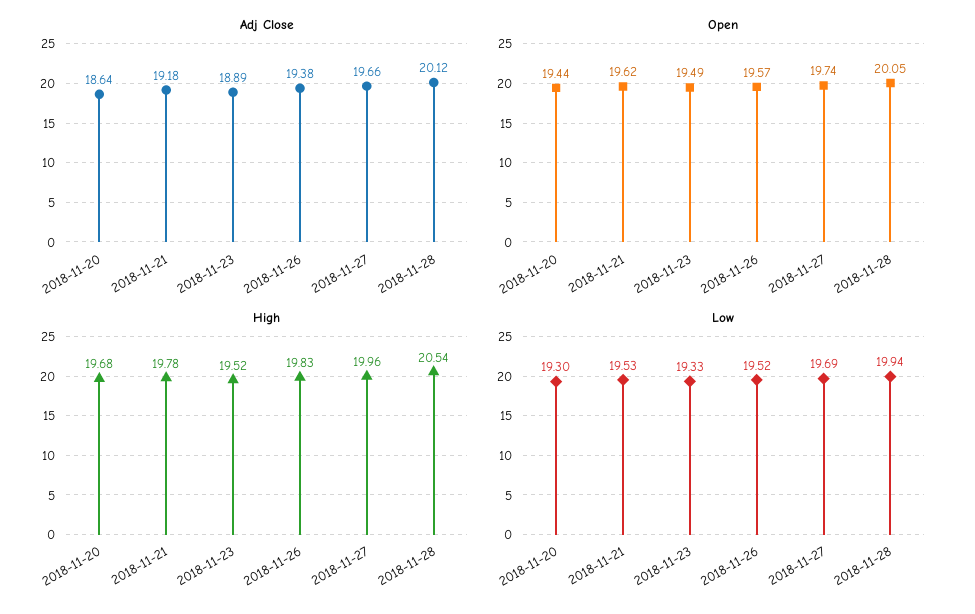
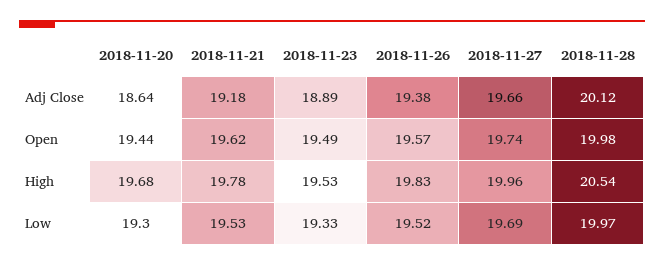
  {
    "Adj Close": {
      "2018-11-20": 18.64,
      "2018-11-21": 19.18,
      "2018-11-23": 18.89,
      "2018-11-26": 19.38,
      "2018-11-27": 19.66,
      "2018-11-28": 20.12
    },
    "Open": {
      "2018-11-20": 19.44,
      "2018-11-21": 19.62,
      "2018-11-23": 19.49,
      "2018-11-26": 19.57,
      "2018-11-27": 19.74,
-     "2018-11-28": 20.05
+     "2018-11-28": 19.98
    },
    "High": {
      "2018-11-20": 19.68,
      "2018-11-21": 19.78,
-     "2018-11-23": 19.52,
+     "2018-11-23": 19.53,
      "2018-11-26": 19.83,
      "2018-11-27": 19.96,
      "2018-11-28": 20.54
    },
    "Low": {
      "2018-11-20": 19.3,
      "2018-11-21": 19.53,
      "2018-11-23": 19.33,
      "2018-11-26": 19.52,
      "2018-11-27": 19.69,
-     "2018-11-28": 19.94
+     "2018-11-28": 19.97
    }
  }

